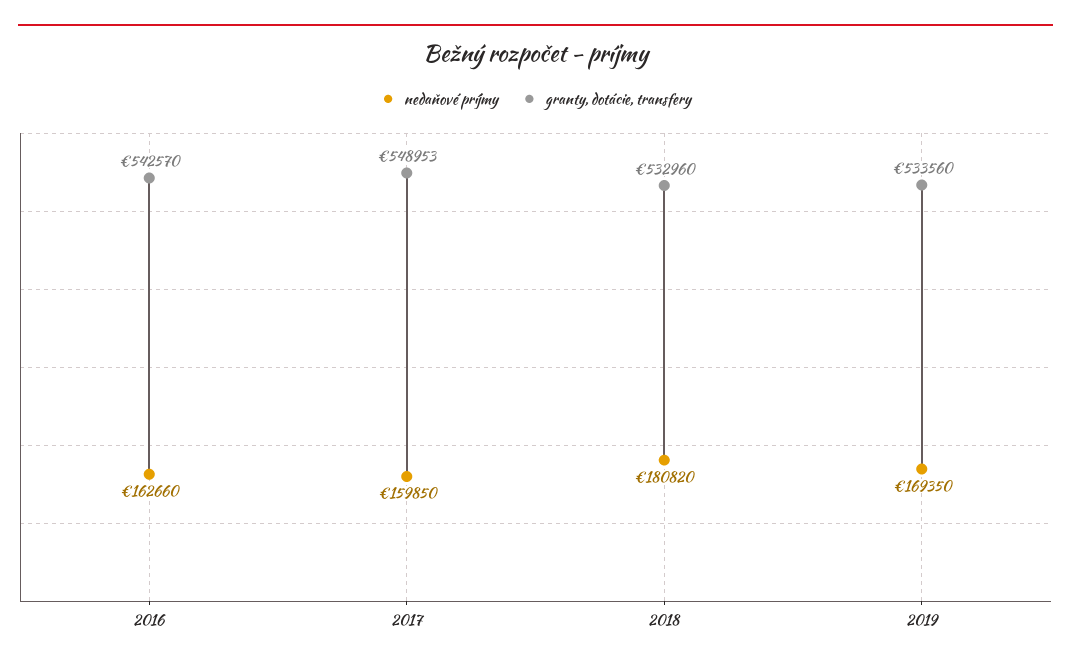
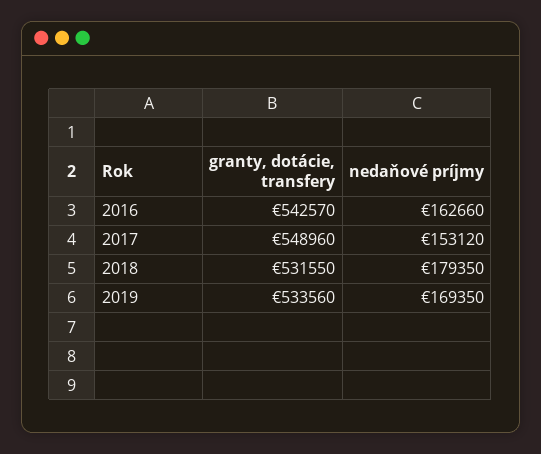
  {
    "nedaňové príjmy": {
      "2016": 162660,
-     "2017": 159850,
+     "2017": 153120,
-     "2018": 180820,
+     "2018": 179350,
      "2019": 169350
    },
    "granty, dotácie, transfery": {
      "2016": 542570,
-     "2017": 548953,
+     "2017": 548960,
-     "2018": 532960,
+     "2018": 531550,
      "2019": 533560
    }
  }

